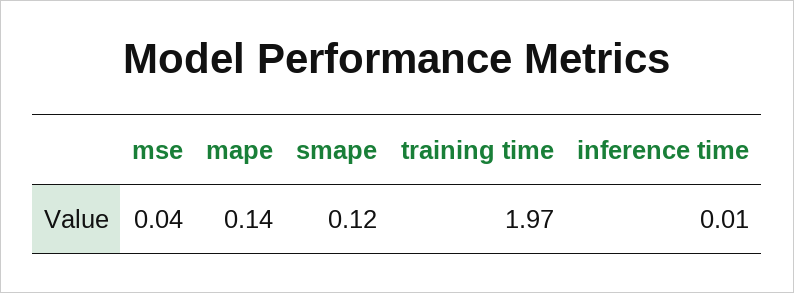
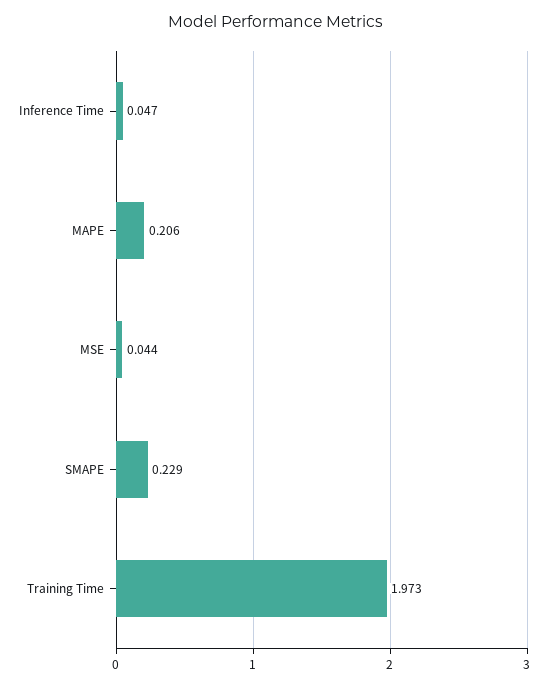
  {
    "mse": 0.044,
-   "mape": 0.14,
+   "mape": 0.206,
-   "smape": 0.12,
+   "smape": 0.229,
    "training time": 1.973,
-   "inference time": 0.01
+   "inference time": 0.047
  }

